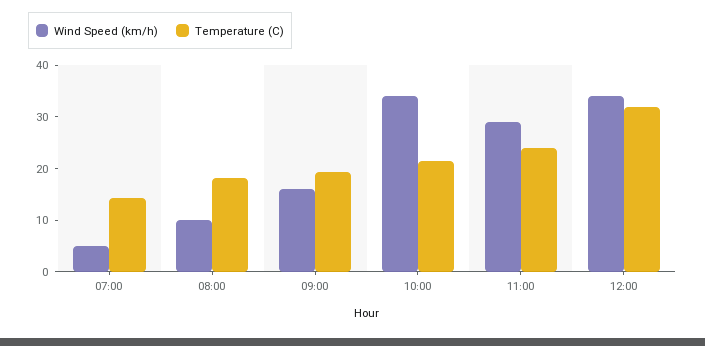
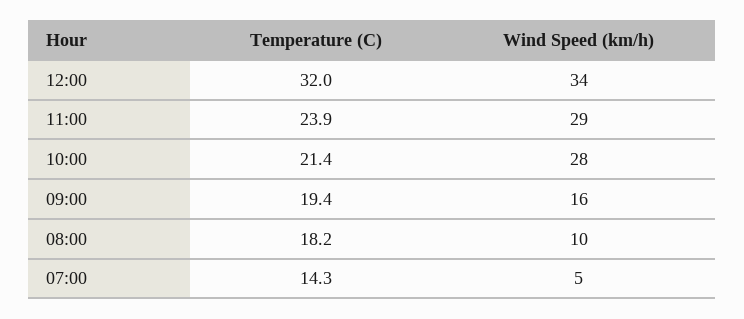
  {
    "Wind Speed (km/h)": {
      "07:00": 5,
      "08:00": 10,
      "09:00": 16,
-     "10:00": 34,
+     "10:00": 28,
      "11:00": 29,
      "12:00": 34
    },
    "Temperature (C)": {
      "07:00": 14.3,
      "08:00": 18.2,
      "09:00": 19.4,
      "10:00": 21.4,
      "11:00": 23.9,
      "12:00": 32
    }
  }

